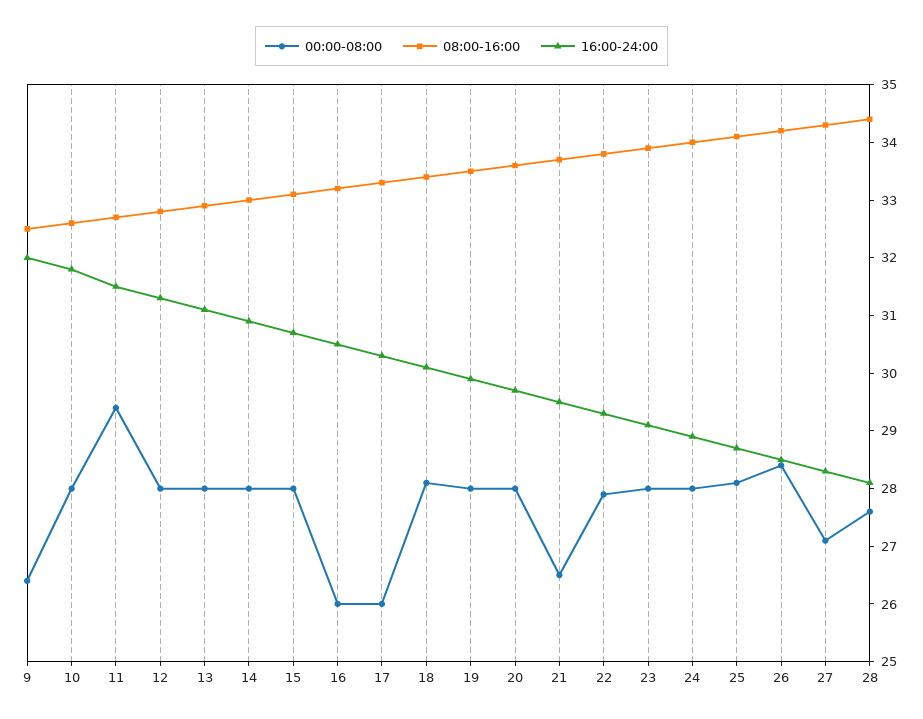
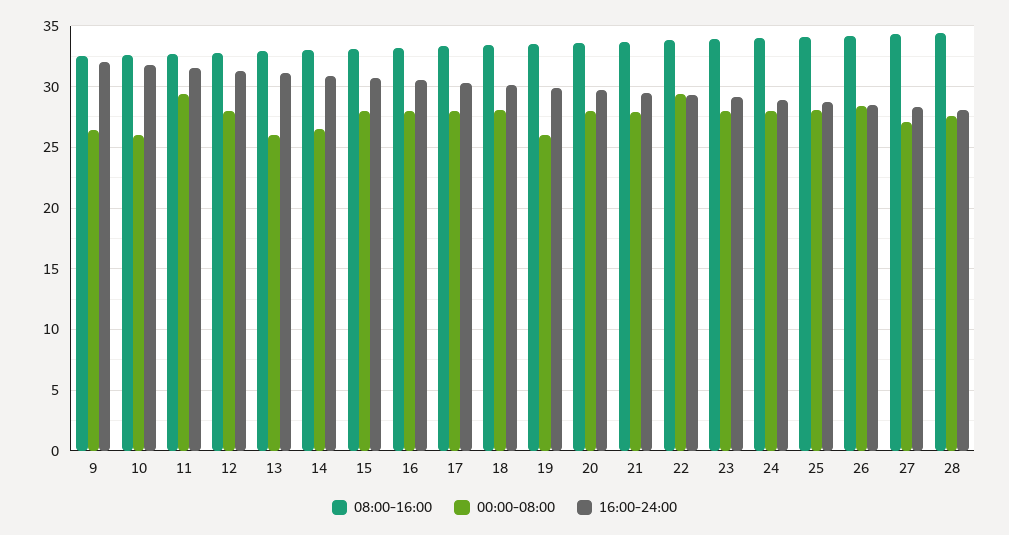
  {
    "00:00-08:00": {
      "9": 26.5,
-     "10": 28,
+     "10": 26,
      "11": 29.5,
      "12": 28,
-     "13": 28,
+     "13": 26,
-     "14": 28,
+     "14": 26.5,
      "15": 28,
-     "16": 26,
+     "16": 28,
-     "17": 26,
+     "17": 28,
      "18": 28,
-     "19": 28,
+     "19": 26,
      "20": 28,
-     "21": 26.5,
+     "21": 28,
-     "22": 28,
+     "22": 29.5,
      "23": 28,
      "24": 28,
      "25": 28,
      "26": 28.5,
      "27": 27,
      "28": 27.5
    },
    "08:00-16:00": {
      "9": 32.5,
      "10": 32.5,
      "11": 32.5,
      "12": 33,
      "13": 33,
      "14": 33,
      "15": 33,
      "16": 33,
      "17": 33.5,
      "18": 33.5,
      "19": 33.5,
      "20": 33.5,
      "21": 33.5,
      "22": 34,
      "23": 34,
      "24": 34,
      "25": 34,
      "26": 34,
      "27": 34.5,
      "28": 34.5
    },
    "16:00-24:00": {
      "9": 32,
      "10": 32,
      "11": 31.5,
      "12": 31.5,
      "13": 31,
      "14": 31,
      "15": 30.5,
      "16": 30.5,
      "17": 30.5,
      "18": 30,
      "19": 30,
      "20": 29.5,
      "21": 29.5,
      "22": 29.5,
      "23": 29,
      "24": 29,
      "25": 28.5,
      "26": 28.5,
      "27": 28.5,
      "28": 28
    }
  }

